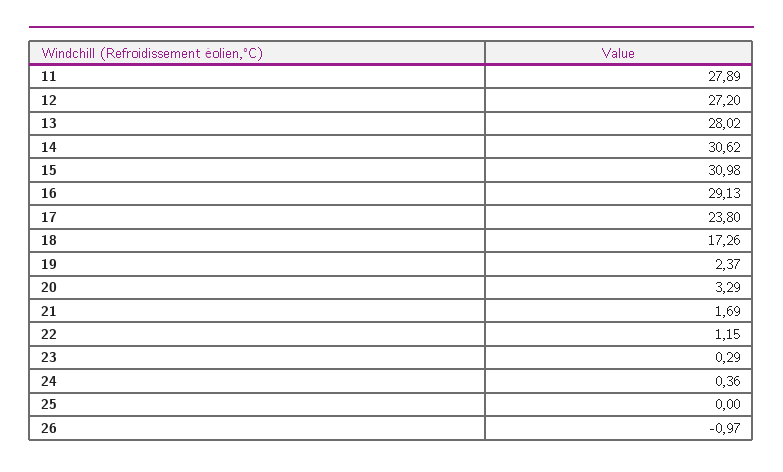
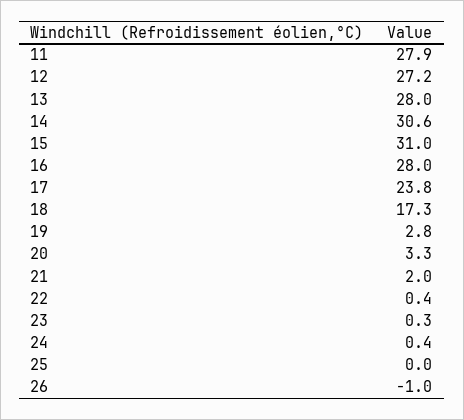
  {
    "11": 27.89,
    "12": 27.2,
    "13": 28.02,
    "14": 30.62,
    "15": 30.98,
-   "16": 29.13,
+   "16": 28,
    "17": 23.8,
    "18": 17.26,
-   "19": 2.37,
+   "19": 2.8,
    "20": 3.29,
-   "21": 1.69,
+   "21": 2,
-   "22": 1.15,
+   "22": 0.4,
    "23": 0.29,
    "24": 0.36,
    "25": 0,
    "26": -0.97
  }

